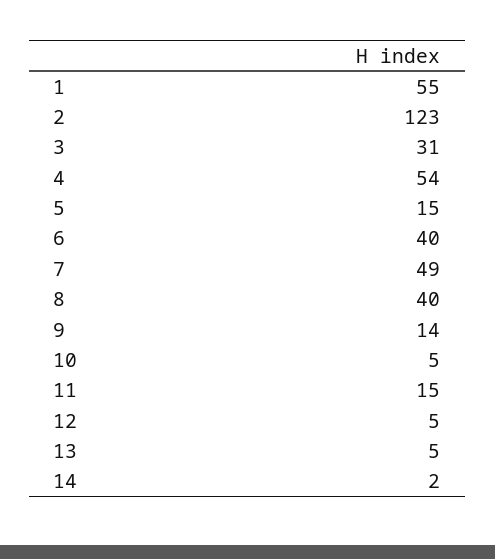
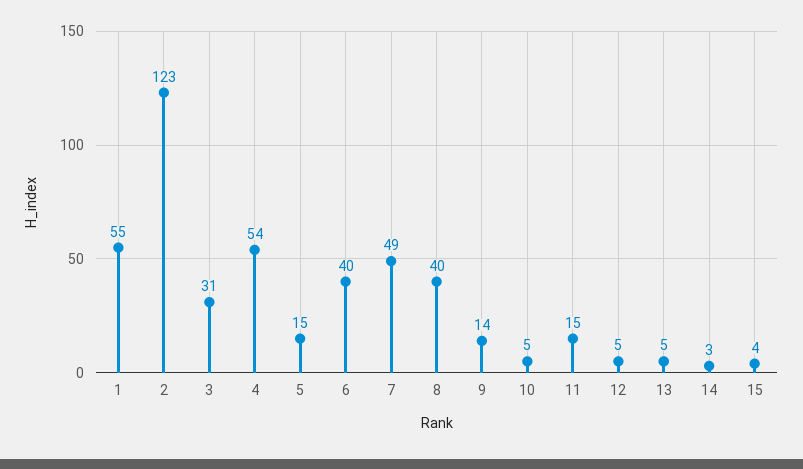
  {
    "1": 55,
    "2": 123,
    "3": 31,
    "4": 54,
    "5": 15,
    "6": 40,
    "7": 49,
    "8": 40,
    "9": 14,
    "10": 5,
    "11": 15,
    "12": 5,
    "13": 5,
-   "14": 2
+   "14": 3,
+   "15": 4
  }

